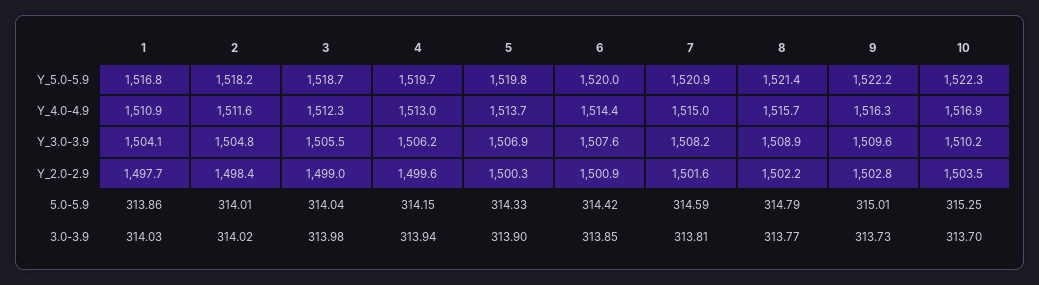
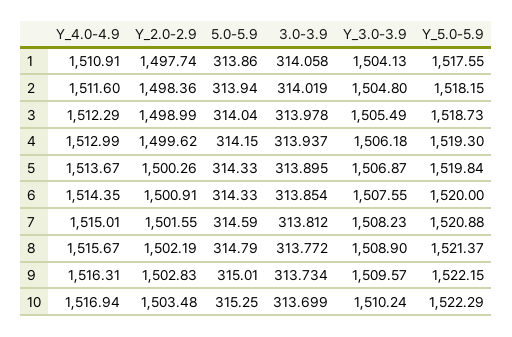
  {
    "1": {
-     "Y_5.0-5.9": 1516.8,
+     "Y_5.0-5.9": 1517.55,
      "Y_4.0-4.9": 1510.91,
      "Y_3.0-3.9": 1504.13,
      "Y_2.0-2.9": 1497.74,
      "5.0-5.9": 313.86,
-     "3.0-3.9": 314.03
+     "3.0-3.9": 314.058
    },
    "2": {
      "Y_5.0-5.9": 1518.15,
      "Y_4.0-4.9": 1511.6,
      "Y_3.0-3.9": 1504.8,
      "Y_2.0-2.9": 1498.36,
-     "5.0-5.9": 314.01,
+     "5.0-5.9": 313.94,
      "3.0-3.9": 314.019
    },
    "3": {
      "Y_5.0-5.9": 1518.73,
      "Y_4.0-4.9": 1512.29,
      "Y_3.0-3.9": 1505.49,
      "Y_2.0-2.9": 1498.99,
      "5.0-5.9": 314.04,
      "3.0-3.9": 313.978
    },
    "4": {
-     "Y_5.0-5.9": 1519.7,
+     "Y_5.0-5.9": 1519.3,
      "Y_4.0-4.9": 1512.99,
      "Y_3.0-3.9": 1506.18,
      "Y_2.0-2.9": 1499.62,
      "5.0-5.9": 314.15,
      "3.0-3.9": 313.937
    },
    "5": {
      "Y_5.0-5.9": 1519.84,
      "Y_4.0-4.9": 1513.67,
      "Y_3.0-3.9": 1506.87,
      "Y_2.0-2.9": 1500.26,
      "5.0-5.9": 314.33,
      "3.0-3.9": 313.895
    },
    "6": {
      "Y_5.0-5.9": 1520,
      "Y_4.0-4.9": 1514.35,
      "Y_3.0-3.9": 1507.55,
      "Y_2.0-2.9": 1500.91,
-     "5.0-5.9": 314.42,
+     "5.0-5.9": 314.33,
      "3.0-3.9": 313.854
    },
    "7": {
      "Y_5.0-5.9": 1520.88,
      "Y_4.0-4.9": 1515.01,
      "Y_3.0-3.9": 1508.23,
      "Y_2.0-2.9": 1501.55,
      "5.0-5.9": 314.59,
      "3.0-3.9": 313.812
    },
    "8": {
      "Y_5.0-5.9": 1521.37,
      "Y_4.0-4.9": 1515.67,
      "Y_3.0-3.9": 1508.9,
      "Y_2.0-2.9": 1502.19,
      "5.0-5.9": 314.79,
      "3.0-3.9": 313.772
    },
    "9": {
      "Y_5.0-5.9": 1522.15,
      "Y_4.0-4.9": 1516.31,
      "Y_3.0-3.9": 1509.57,
      "Y_2.0-2.9": 1502.83,
      "5.0-5.9": 315.01,
      "3.0-3.9": 313.734
    },
    "10": {
      "Y_5.0-5.9": 1522.29,
      "Y_4.0-4.9": 1516.94,
      "Y_3.0-3.9": 1510.24,
      "Y_2.0-2.9": 1503.48,
      "5.0-5.9": 315.25,
      "3.0-3.9": 313.699
    }
  }

